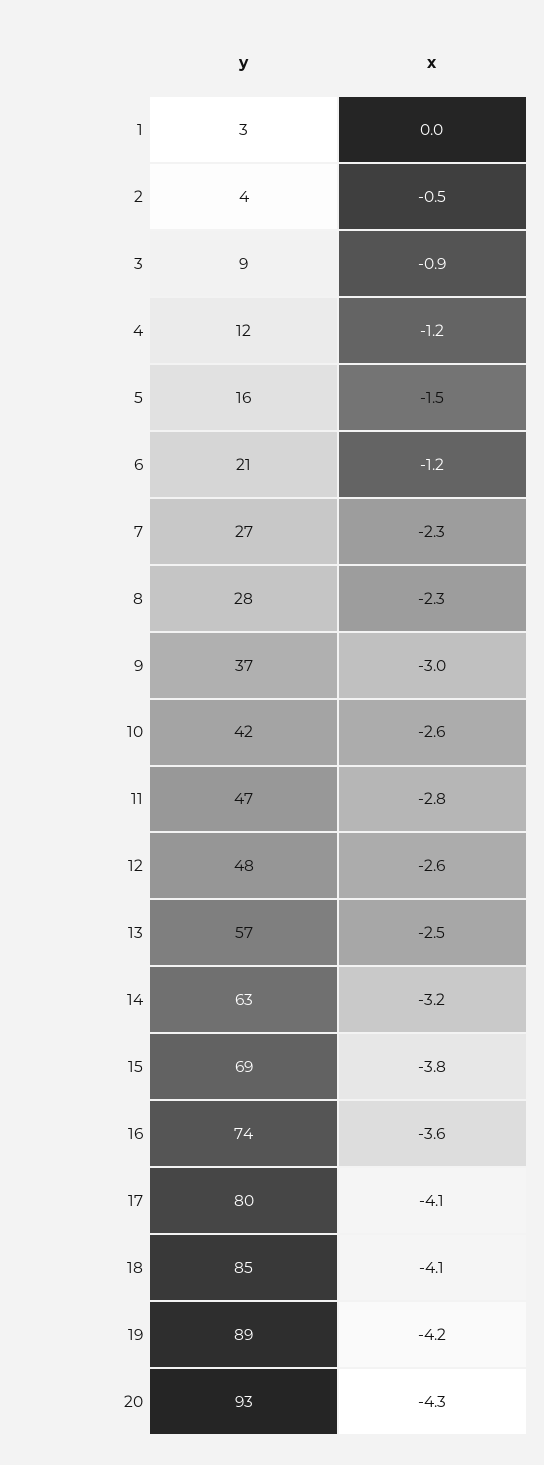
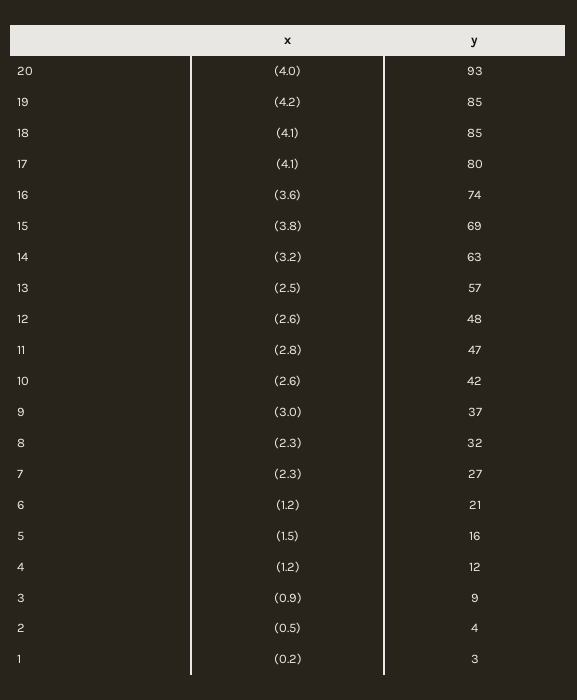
  {
    "y": {
      "1": 3,
      "2": 4,
      "3": 9,
      "4": 12,
      "5": 16,
      "6": 21,
      "7": 27,
-     "8": 28,
+     "8": 32,
      "9": 37,
      "10": 42,
      "11": 47,
      "12": 48,
      "13": 57,
      "14": 63,
      "15": 69,
      "16": 74,
      "17": 80,
      "18": 85,
-     "19": 89,
+     "19": 85,
      "20": 93
    },
    "x": {
-     "1": 0,
+     "1": -0.2,
      "2": -0.5,
      "3": -0.9,
      "4": -1.2,
      "5": -1.5,
      "6": -1.2,
      "7": -2.3,
      "8": -2.3,
      "9": -3,
      "10": -2.6,
      "11": -2.8,
      "12": -2.6,
      "13": -2.5,
      "14": -3.2,
      "15": -3.8,
      "16": -3.6,
      "17": -4.1,
      "18": -4.1,
      "19": -4.2,
-     "20": -4.3
+     "20": -4
    }
  }

